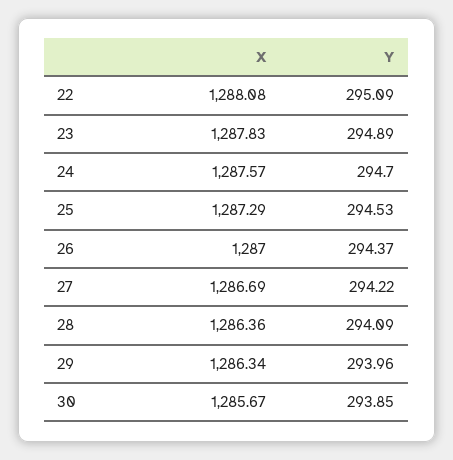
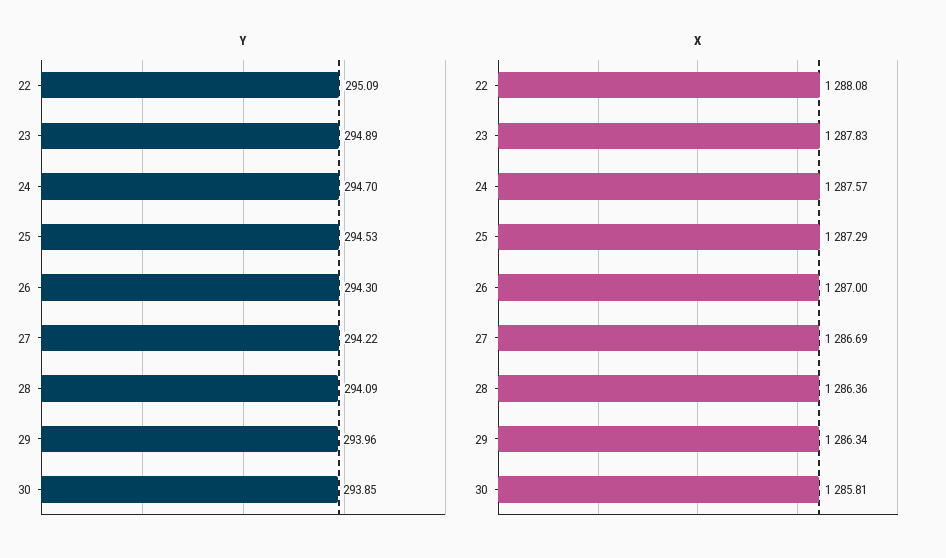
  {
    "X": {
      "22": 1288.08,
      "23": 1287.83,
      "24": 1287.57,
      "25": 1287.29,
      "26": 1287,
      "27": 1286.69,
      "28": 1286.36,
      "29": 1286.34,
-     "30": 1285.67
+     "30": 1285.81
    },
    "Y": {
      "22": 295.09,
      "23": 294.89,
      "24": 294.7,
      "25": 294.53,
-     "26": 294.37,
+     "26": 294.3,
      "27": 294.22,
      "28": 294.09,
      "29": 293.96,
      "30": 293.85
    }
  }

